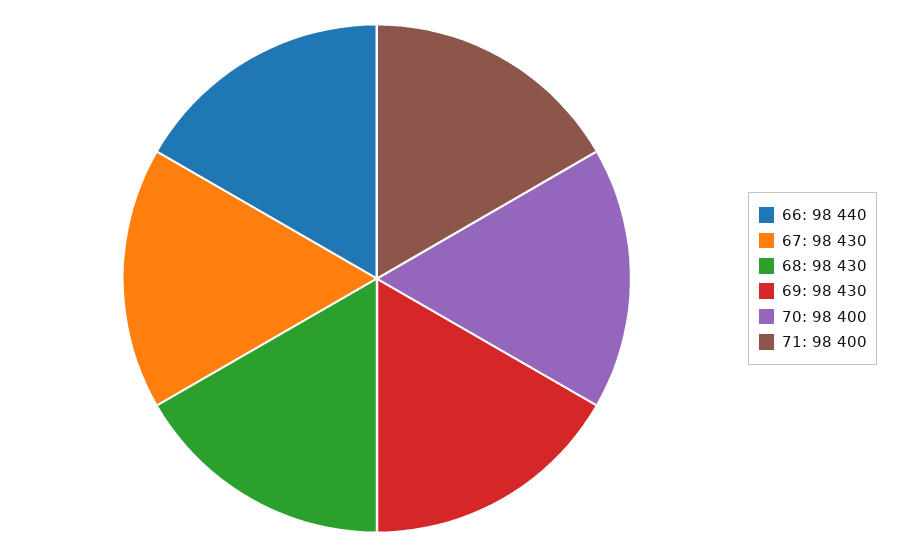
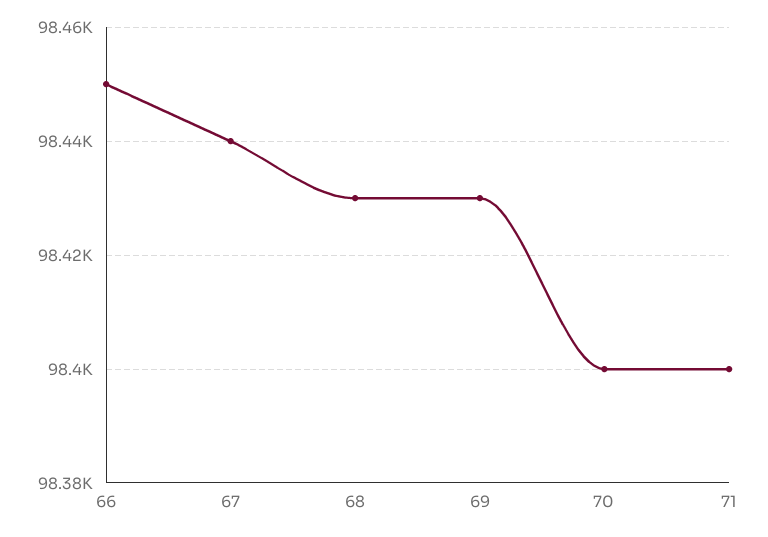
  {
-   "66": 98440,
+   "66": 98450,
-   "67": 98430,
+   "67": 98440,
    "68": 98430,
    "69": 98430,
    "70": 98400,
    "71": 98400
  }

